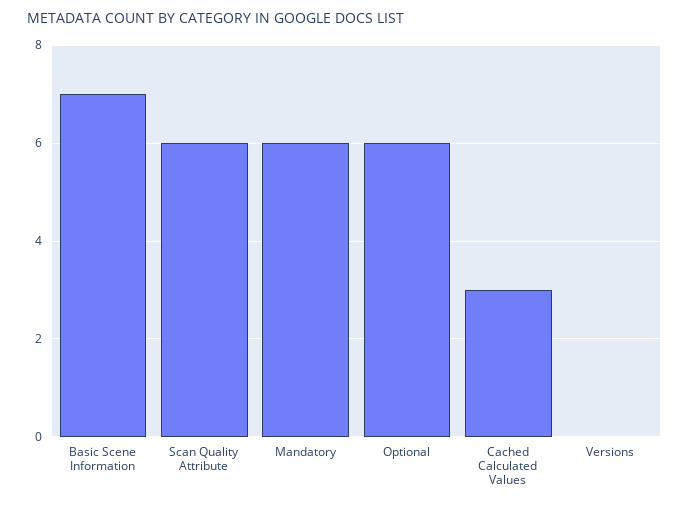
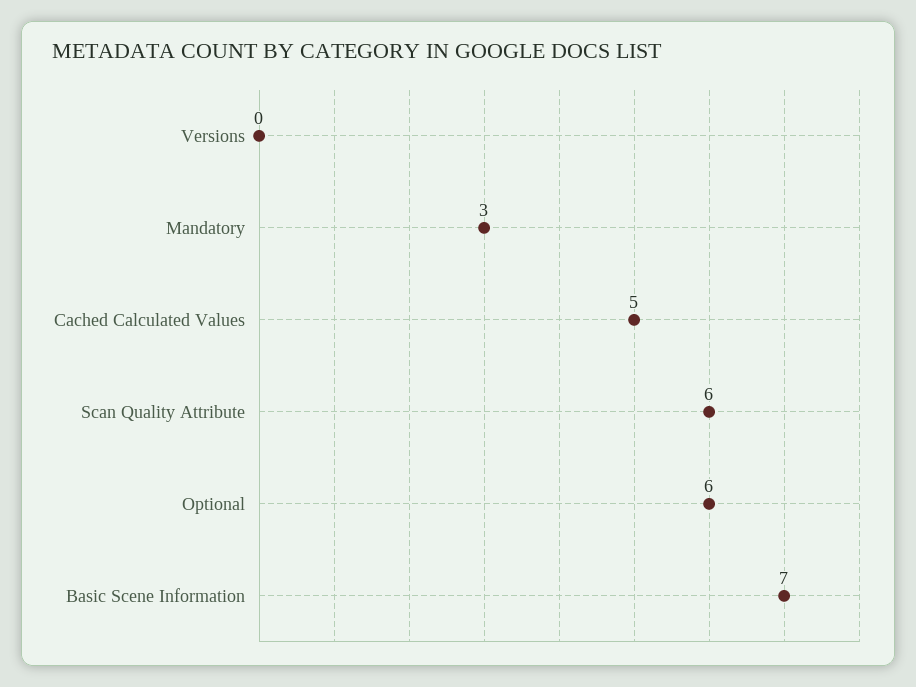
  {
    "Basic Scene Information": 7,
    "Scan Quality Attribute": 6,
-   "Mandatory": 6,
+   "Mandatory": 3,
    "Optional": 6,
-   "Cached Calculated Values": 3,
+   "Cached Calculated Values": 5,
    "Versions": 0
  }

